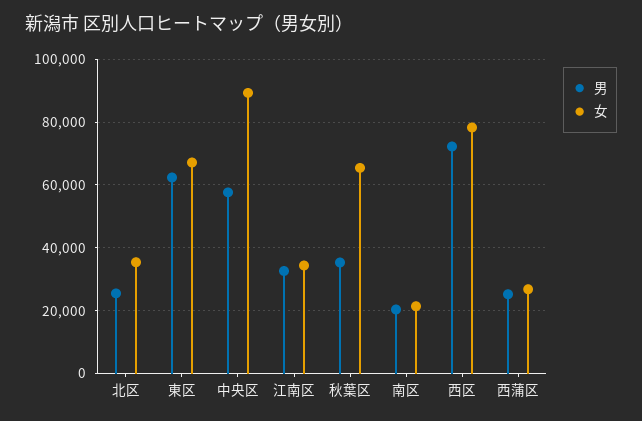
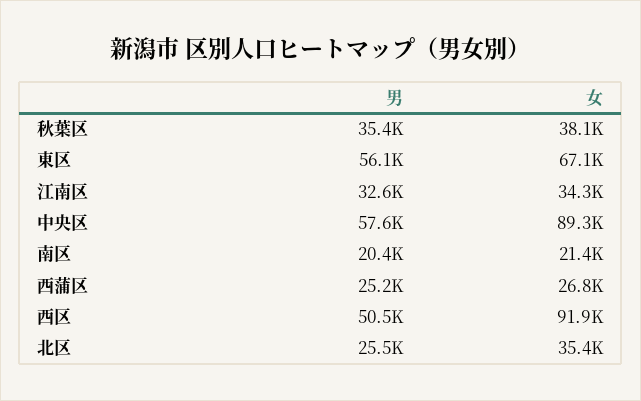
  {
    "男": {
      "北区": 25500,
-     "東区": 62000,
+     "東区": 56100,
      "中央区": 57600,
      "江南区": 32600,
      "秋葉区": 35400,
      "南区": 20400,
-     "西区": 72000,
+     "西区": 50500,
      "西蒲区": 25200
    },
    "女": {
      "北区": 35400,
      "東区": 67100,
      "中央区": 89300,
      "江南区": 34300,
-     "秋葉区": 66000,
+     "秋葉区": 38100,
      "南区": 21400,
-     "西区": 78000,
+     "西区": 91900,
      "西蒲区": 26800
    }
  }

